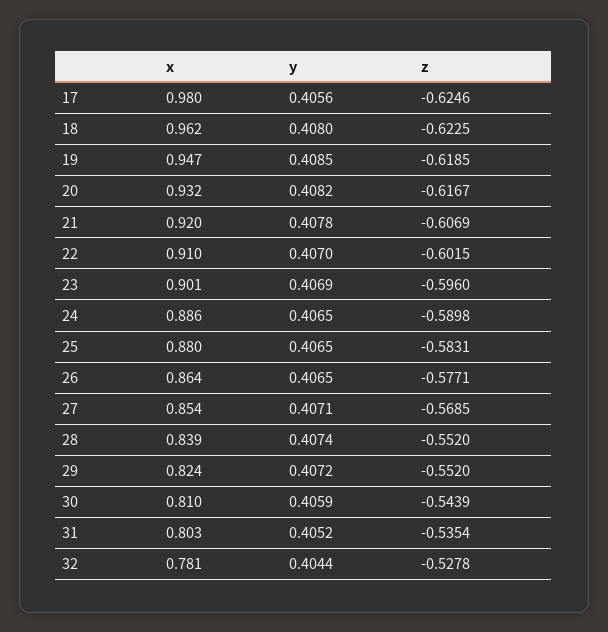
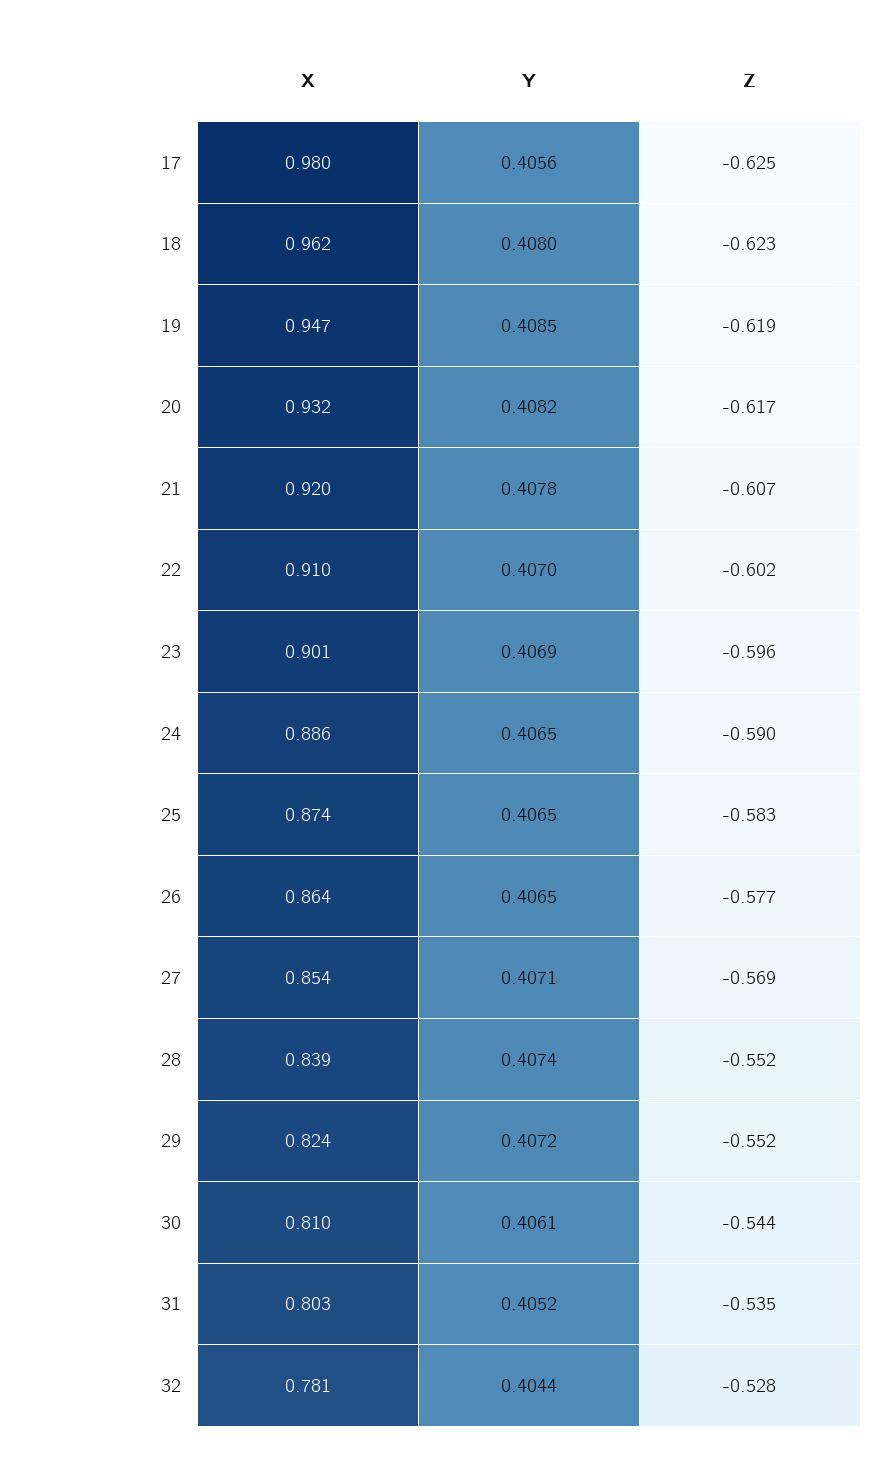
  {
    "x": {
      "17": 0.98,
      "18": 0.962,
      "19": 0.947,
      "20": 0.932,
      "21": 0.92,
      "22": 0.91,
      "23": 0.901,
      "24": 0.886,
-     "25": 0.88,
+     "25": 0.874,
      "26": 0.864,
      "27": 0.854,
      "28": 0.839,
      "29": 0.824,
      "30": 0.81,
      "31": 0.803,
      "32": 0.781
    },
    "y": {
      "17": 0.4056,
      "18": 0.408,
      "19": 0.4085,
      "20": 0.4082,
      "21": 0.4078,
      "22": 0.407,
      "23": 0.4069,
      "24": 0.4065,
      "25": 0.4065,
      "26": 0.4065,
      "27": 0.4071,
      "28": 0.4074,
      "29": 0.4072,
-     "30": 0.4059,
+     "30": 0.4061,
      "31": 0.4052,
      "32": 0.4044
    },
    "z": {
      "17": -0.6246,
      "18": -0.6225,
      "19": -0.6185,
      "20": -0.6167,
      "21": -0.6069,
      "22": -0.6015,
      "23": -0.596,
      "24": -0.5898,
      "25": -0.5831,
      "26": -0.5771,
      "27": -0.5685,
      "28": -0.552,
      "29": -0.552,
      "30": -0.5439,
      "31": -0.5354,
      "32": -0.5278
    }
  }

